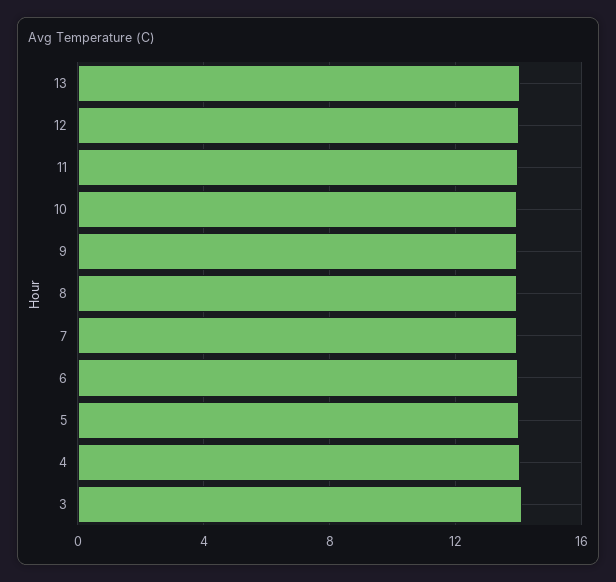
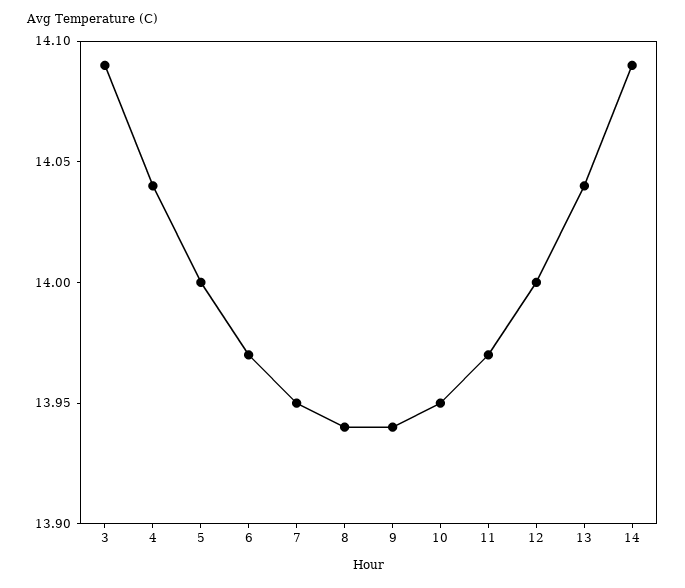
  {
    "13": 14.04,
    "12": 14,
    "11": 13.97,
    "10": 13.95,
    "9": 13.94,
    "8": 13.94,
    "7": 13.95,
    "6": 13.97,
    "5": 14,
    "4": 14.04,
-   "3": 14.09
+   "3": 14.09,
+   "14": 14.09
  }

